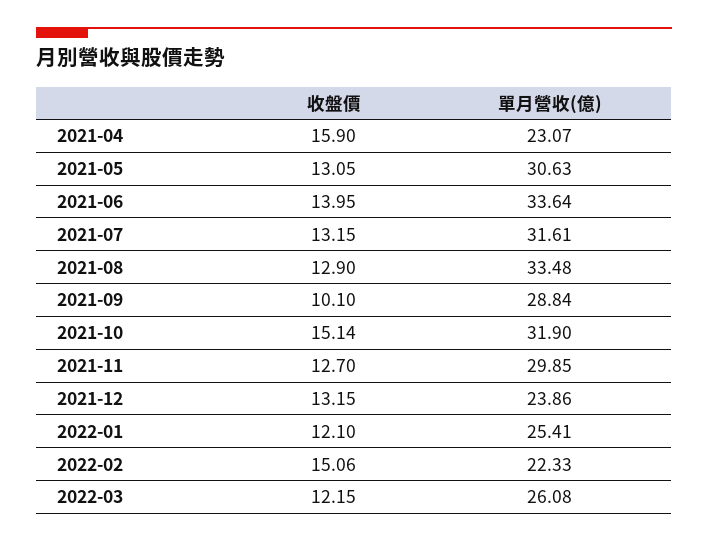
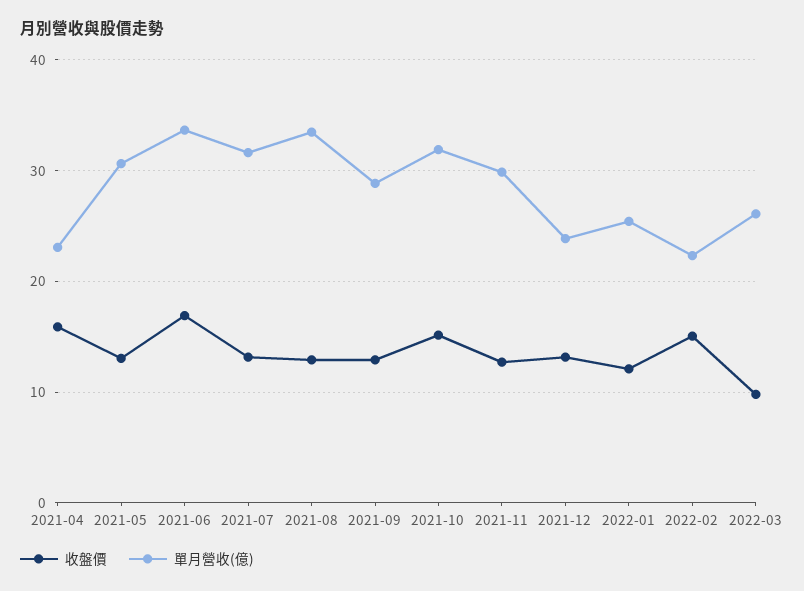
  {
    "收盤價": {
      "2021-04": 15.9,
      "2021-05": 13.05,
-     "2021-06": 13.95,
+     "2021-06": 17,
      "2021-07": 13.15,
      "2021-08": 12.9,
-     "2021-09": 10.1,
+     "2021-09": 13,
      "2021-10": 15.14,
      "2021-11": 12.7,
      "2021-12": 13.15,
      "2022-01": 12.1,
      "2022-02": 15.06,
-     "2022-03": 12.15
+     "2022-03": 10
    },
    "單月營收(億)": {
      "2021-04": 23.07,
      "2021-05": 30.63,
      "2021-06": 33.64,
      "2021-07": 31.61,
      "2021-08": 33.48,
      "2021-09": 28.84,
      "2021-10": 31.9,
      "2021-11": 29.85,
      "2021-12": 23.86,
      "2022-01": 25.41,
      "2022-02": 22.33,
      "2022-03": 26.08
    }
  }

